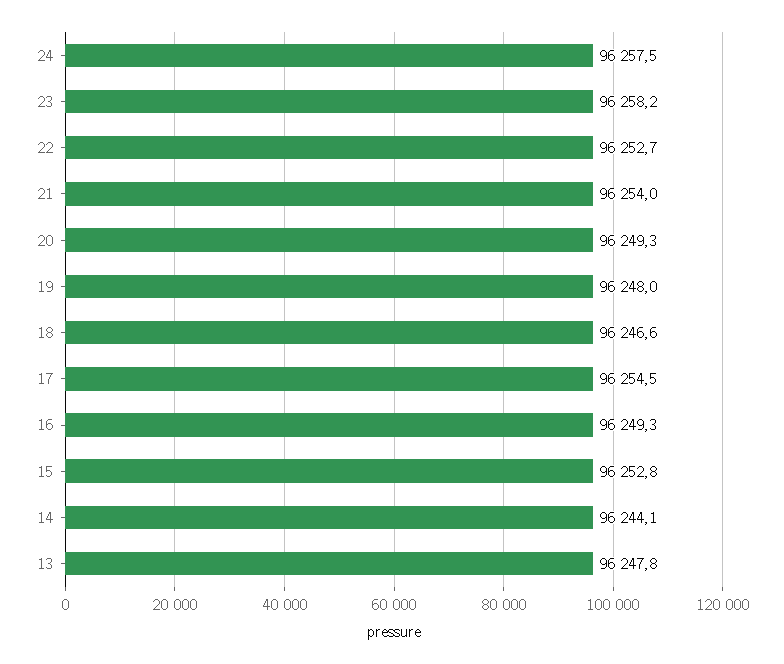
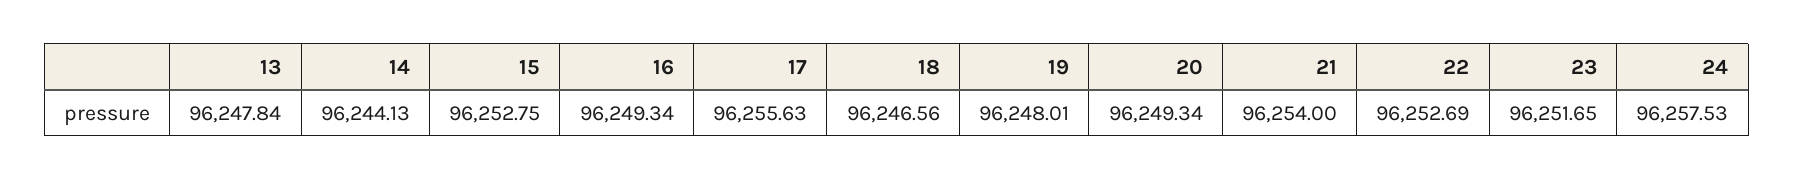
  {
    "24": 96257.53,
-   "23": 96258.2,
+   "23": 96251.65,
    "22": 96252.69,
    "21": 96254,
    "20": 96249.34,
    "19": 96248.01,
    "18": 96246.56,
-   "17": 96254.5,
+   "17": 96255.63,
    "16": 96249.34,
    "15": 96252.75,
    "14": 96244.13,
    "13": 96247.84
  }

